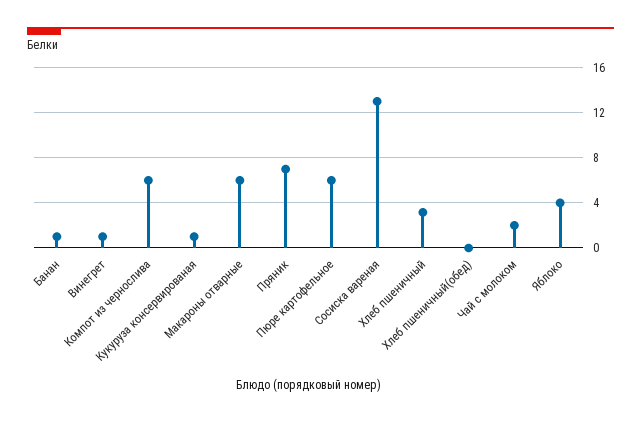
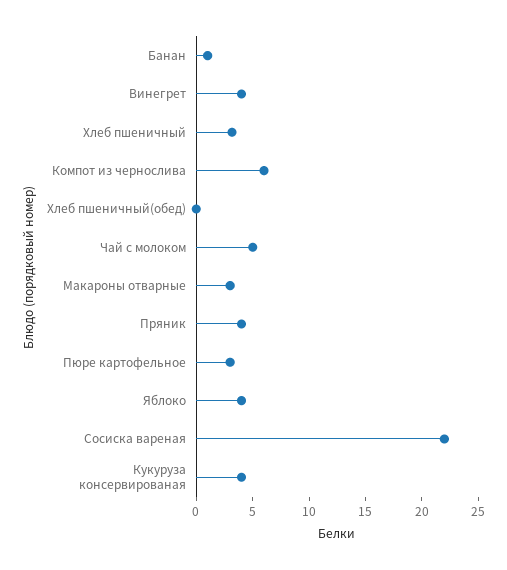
  {
    "Банан": 1,
-   "Винегрет": 1,
+   "Винегрет": 4,
    "Компот из чернослива": 6,
-   "Кукуруза консервированая": 1,
+   "Кукуруза консервированая": 4,
-   "Макароны отварные": 6,
+   "Макароны отварные": 3,
-   "Пряник": 7,
+   "Пряник": 4,
-   "Пюре картофельное": 6,
+   "Пюре картофельное": 3,
-   "Сосиска вареная": 13,
+   "Сосиска вареная": 22,
    "Хлеб пшеничный": 3,
    "Хлеб пшеничный(обед)": 0,
-   "Чай с молоком": 2,
+   "Чай с молоком": 5,
    "Яблоко": 4
  }

